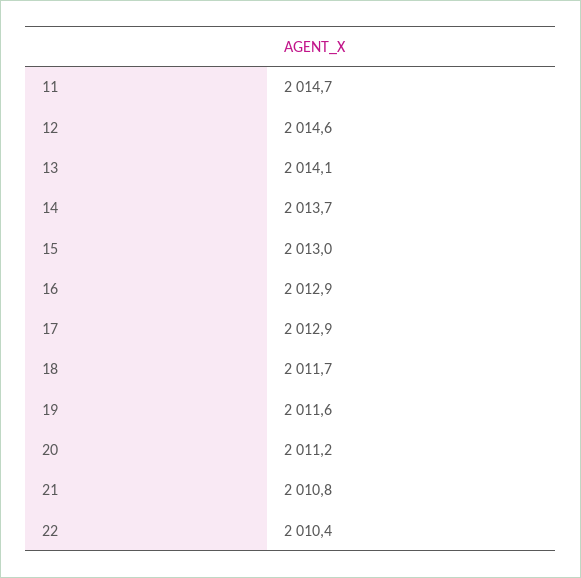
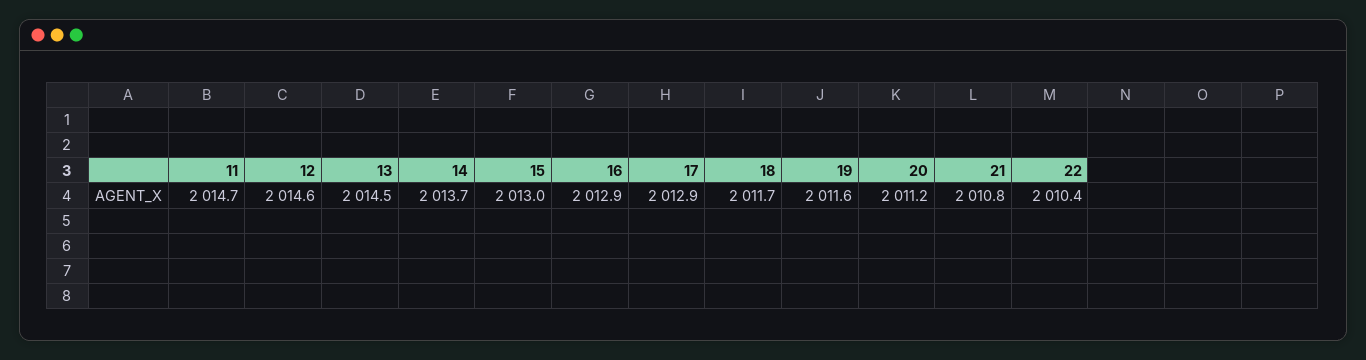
  {
    "11": 2014.7,
    "12": 2014.6,
-   "13": 2014.1,
+   "13": 2014.5,
    "14": 2013.7,
    "15": 2013,
    "16": 2012.9,
    "17": 2012.9,
    "18": 2011.7,
    "19": 2011.6,
    "20": 2011.2,
    "21": 2010.8,
    "22": 2010.4
  }

